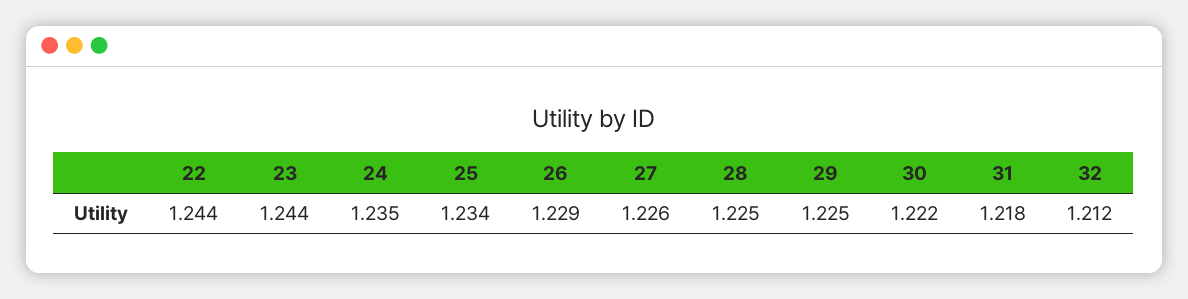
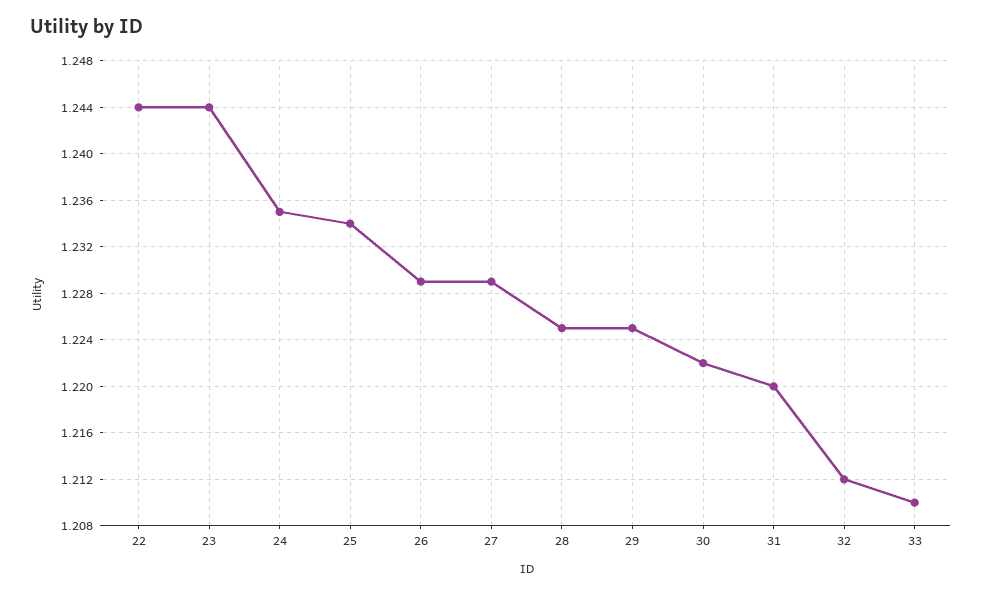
  {
    "22": 1.244,
    "23": 1.244,
    "24": 1.235,
    "25": 1.234,
    "26": 1.229,
-   "27": 1.226,
+   "27": 1.229,
    "28": 1.225,
    "29": 1.225,
    "30": 1.222,
-   "31": 1.218,
+   "31": 1.22,
-   "32": 1.212
+   "32": 1.212,
+   "33": 1.21
  }

